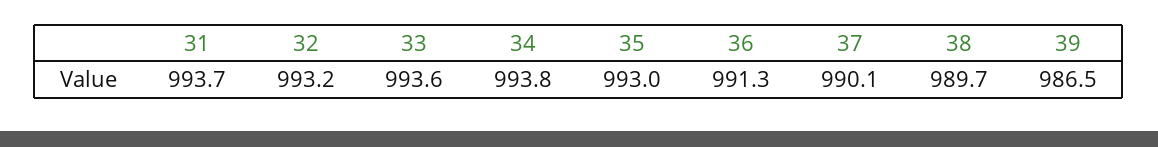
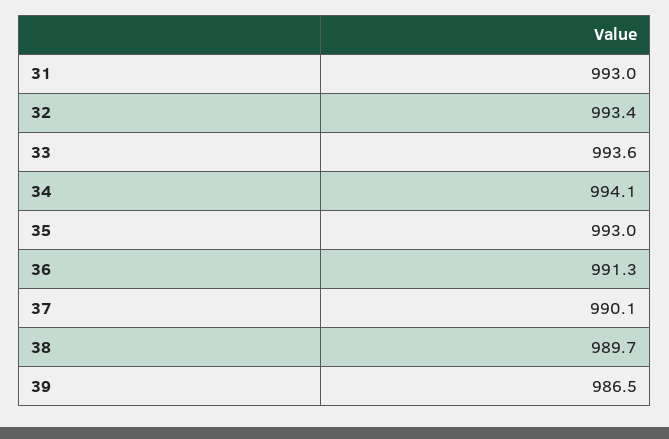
  {
-   "31": 993.7,
+   "31": 993,
-   "32": 993.2,
+   "32": 993.4,
    "33": 993.6,
-   "34": 993.8,
+   "34": 994.1,
    "35": 993,
    "36": 991.3,
    "37": 990.1,
    "38": 989.7,
    "39": 986.5
  }

